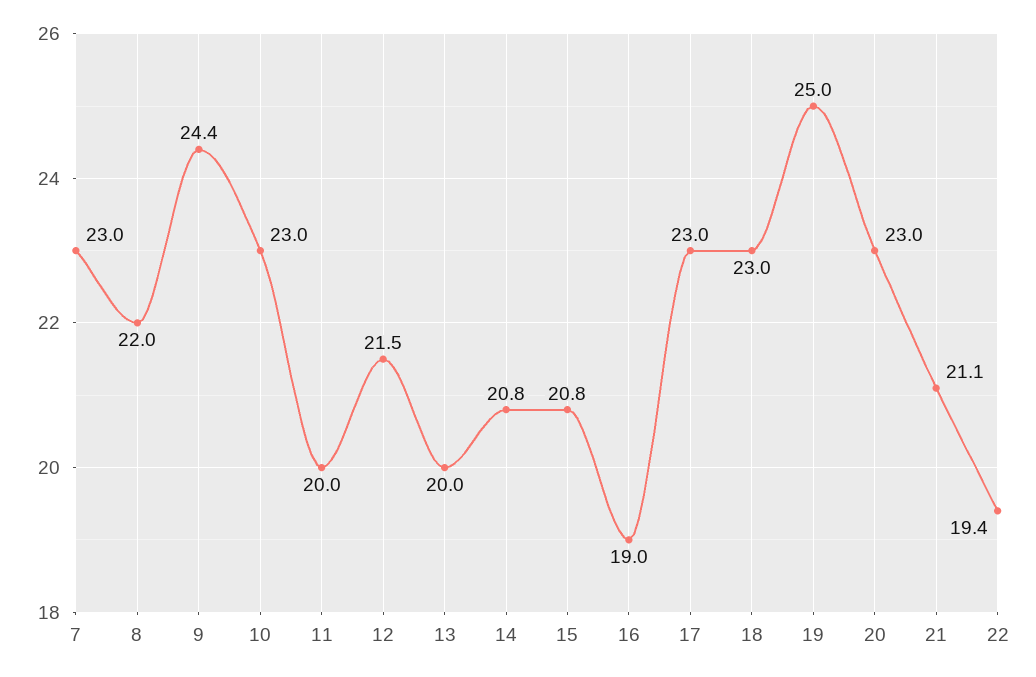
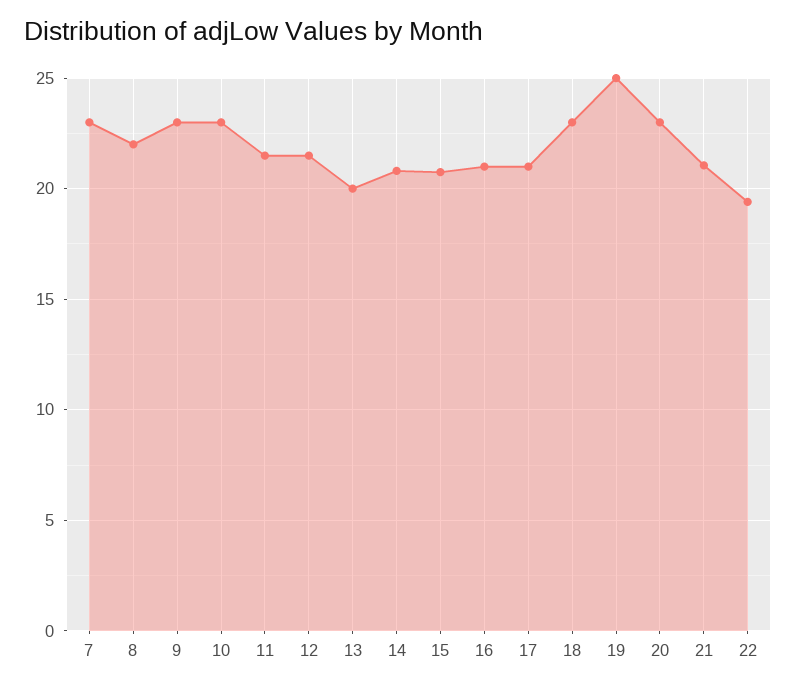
  {
    "7": 23,
    "8": 22,
-   "9": 24.4,
+   "9": 23,
    "10": 23,
-   "11": 20,
+   "11": 21.5,
    "12": 21.5,
    "13": 20,
    "14": 20.8,
    "15": 20.8,
-   "16": 19,
+   "16": 21,
-   "17": 23,
+   "17": 21,
    "18": 23,
    "19": 25,
    "20": 23,
    "21": 21.1,
    "22": 19.4
  }

